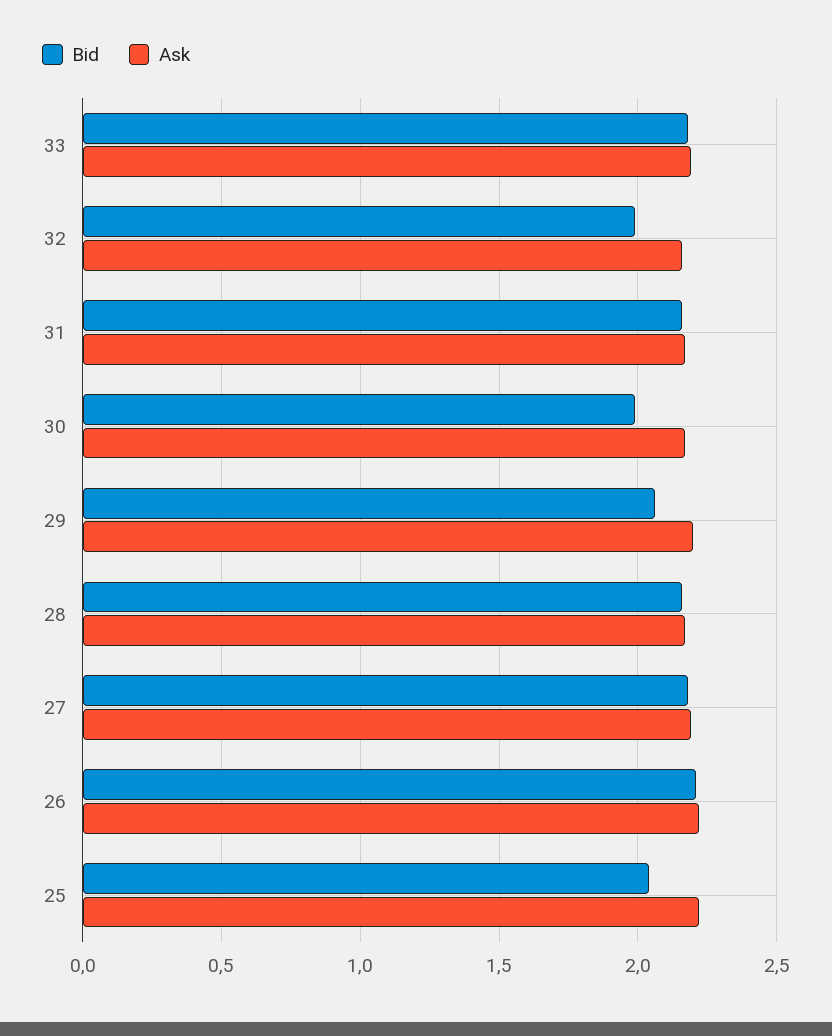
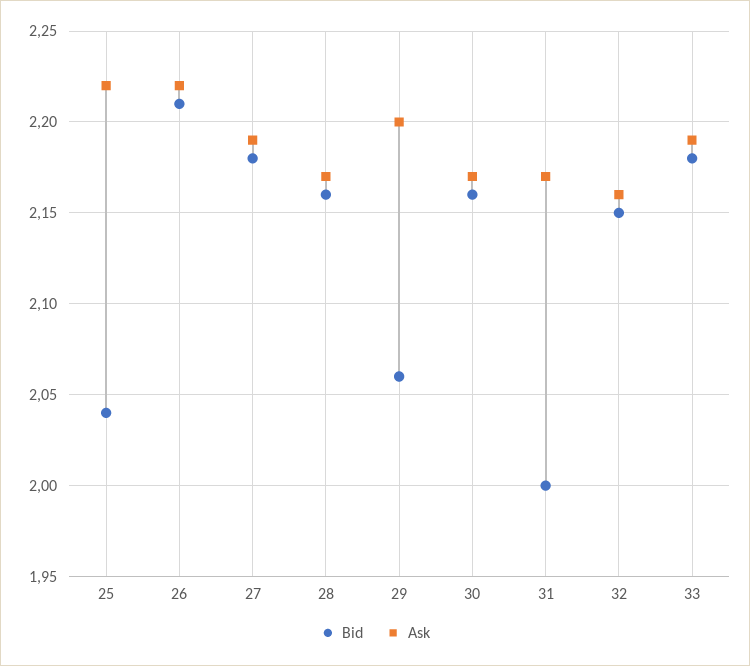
  {
    "Bid": {
      "33": 2.18,
-     "32": 2,
+     "32": 2.15,
-     "31": 2.15,
+     "31": 2,
-     "30": 2,
+     "30": 2.16,
      "29": 2.06,
      "28": 2.16,
      "27": 2.18,
      "26": 2.21,
      "25": 2.04
    },
    "Ask": {
      "33": 2.19,
      "32": 2.16,
      "31": 2.17,
      "30": 2.17,
      "29": 2.2,
      "28": 2.17,
      "27": 2.19,
      "26": 2.22,
      "25": 2.22
    }
  }

